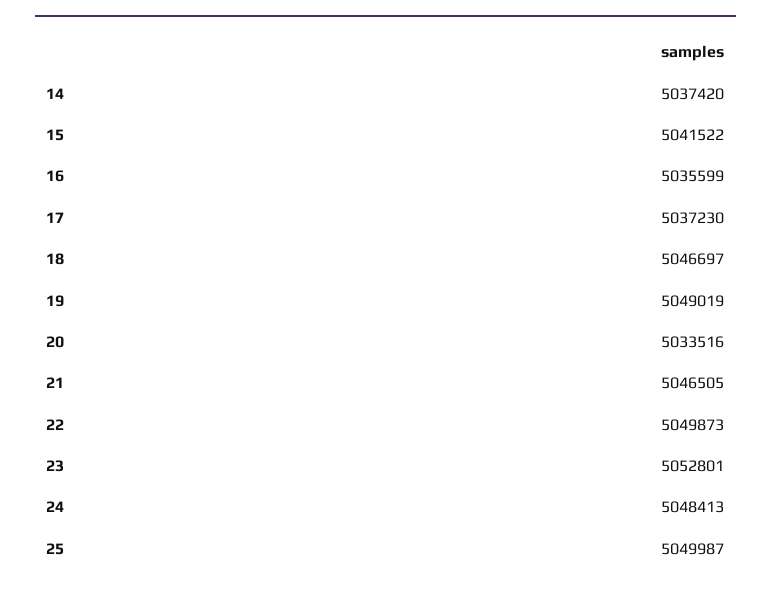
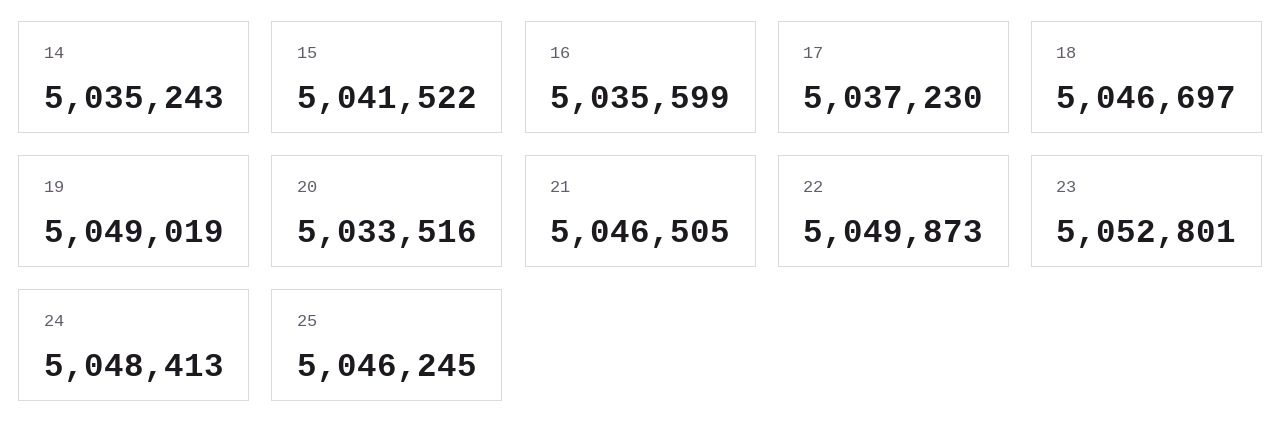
  {
-   "14": 5037420,
+   "14": 5035243,
    "15": 5041522,
    "16": 5035599,
    "17": 5037230,
    "18": 5046697,
    "19": 5049019,
    "20": 5033516,
    "21": 5046505,
    "22": 5049873,
    "23": 5052801,
    "24": 5048413,
-   "25": 5049987
+   "25": 5046245
  }

